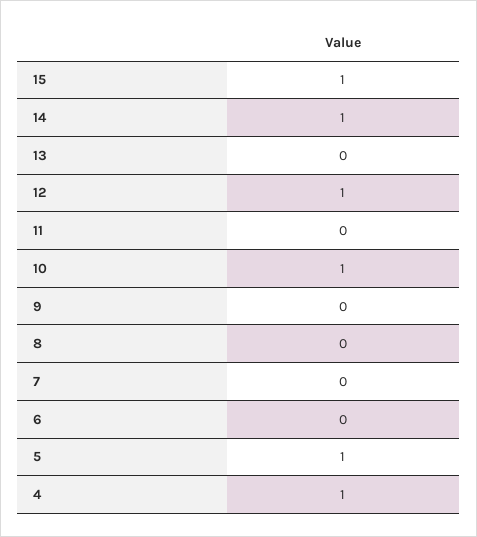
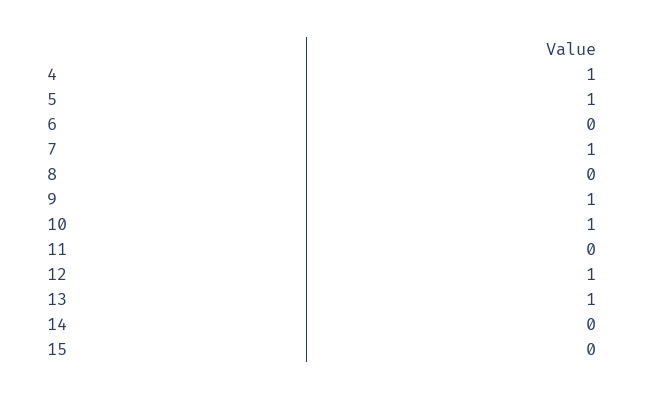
  {
-   "15": 1,
+   "15": 0,
-   "14": 1,
+   "14": 0,
-   "13": 0,
+   "13": 1,
    "12": 1,
    "11": 0,
    "10": 1,
-   "9": 0,
+   "9": 1,
    "8": 0,
-   "7": 0,
+   "7": 1,
    "6": 0,
    "5": 1,
    "4": 1
  }

